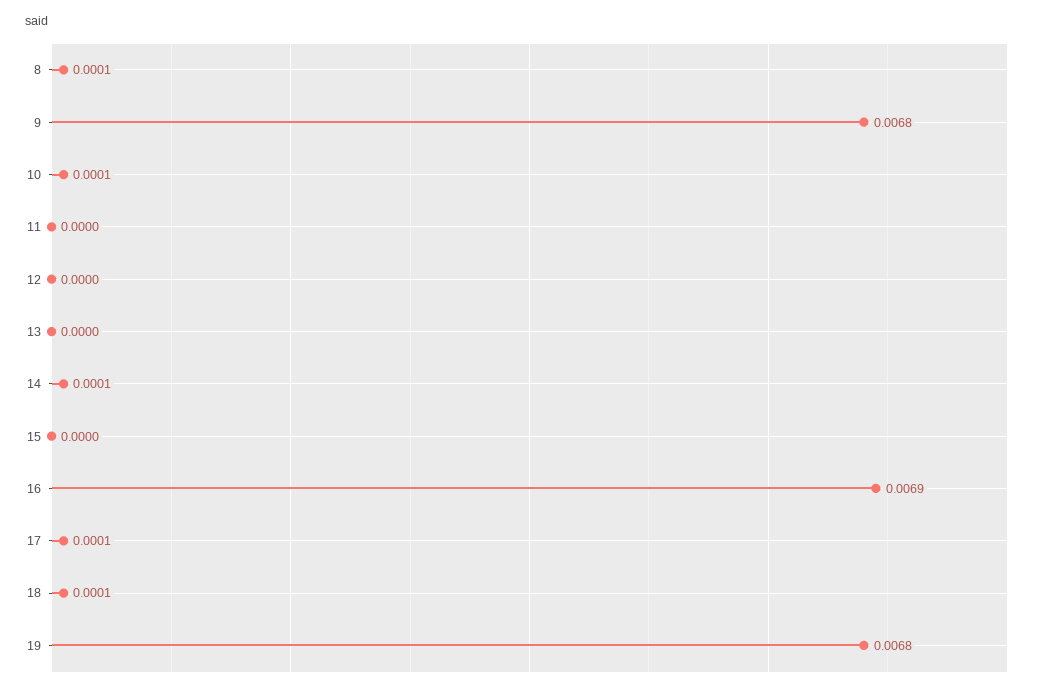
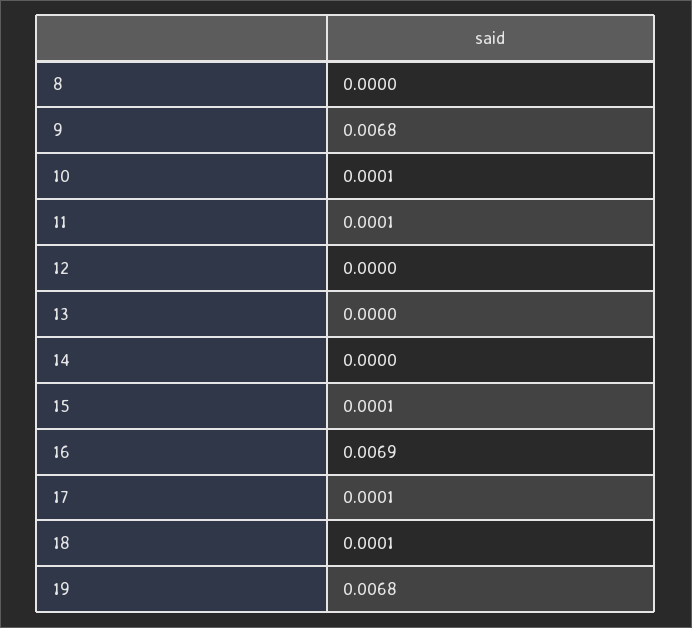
  {
-   "8": 0.0001,
+   "8": 0,
    "9": 0.0068,
    "10": 0.0001,
-   "11": 0,
+   "11": 0.0001,
    "12": 0,
    "13": 0,
-   "14": 0.0001,
+   "14": 0,
-   "15": 0,
+   "15": 0.0001,
    "16": 0.0069,
    "17": 0.0001,
    "18": 0.0001,
    "19": 0.0068
  }

